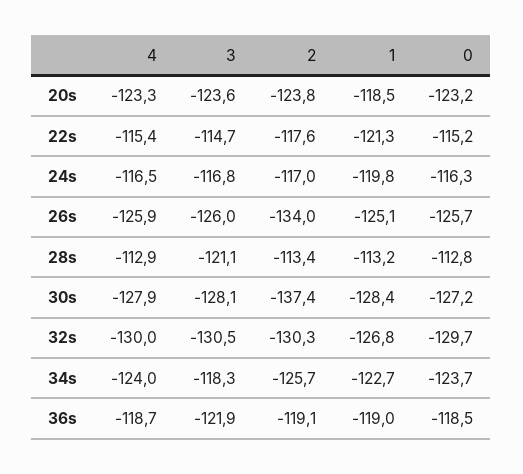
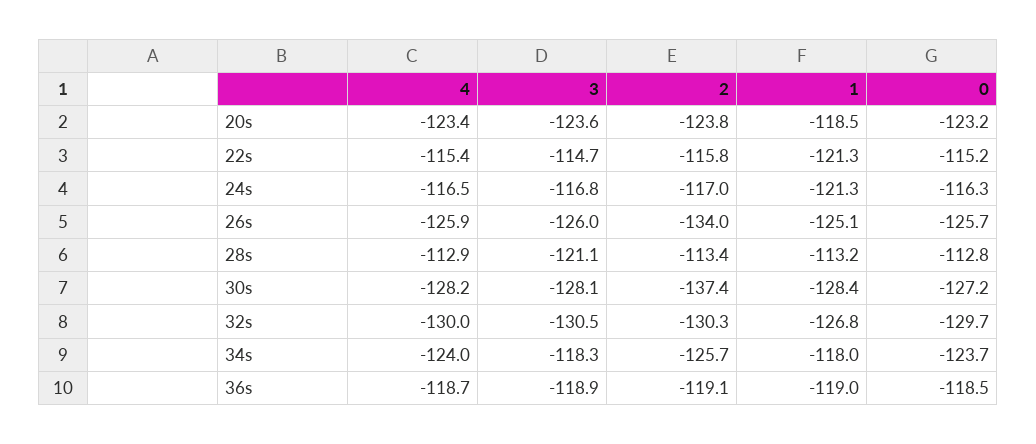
  {
    "4": {
-     "20s": -123.3,
+     "20s": -123.4,
      "22s": -115.4,
      "24s": -116.5,
      "26s": -125.9,
      "28s": -112.9,
-     "30s": -127.9,
+     "30s": -128.2,
      "32s": -130,
      "34s": -124,
      "36s": -118.7
    },
    "3": {
      "20s": -123.6,
      "22s": -114.7,
      "24s": -116.8,
      "26s": -126,
      "28s": -121.1,
      "30s": -128.1,
      "32s": -130.5,
      "34s": -118.3,
-     "36s": -121.9
+     "36s": -118.9
    },
    "2": {
      "20s": -123.8,
-     "22s": -117.6,
+     "22s": -115.8,
      "24s": -117,
      "26s": -134,
      "28s": -113.4,
      "30s": -137.4,
      "32s": -130.3,
      "34s": -125.7,
      "36s": -119.1
    },
    "1": {
      "20s": -118.5,
      "22s": -121.3,
-     "24s": -119.8,
+     "24s": -121.3,
      "26s": -125.1,
      "28s": -113.2,
      "30s": -128.4,
      "32s": -126.8,
-     "34s": -122.7,
+     "34s": -118,
      "36s": -119
    },
    "0": {
      "20s": -123.2,
      "22s": -115.2,
      "24s": -116.3,
      "26s": -125.7,
      "28s": -112.8,
      "30s": -127.2,
      "32s": -129.7,
      "34s": -123.7,
      "36s": -118.5
    }
  }

